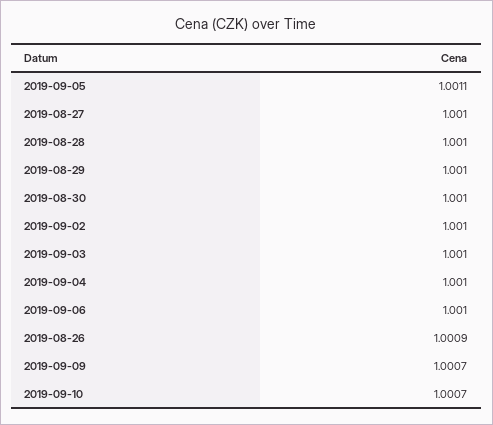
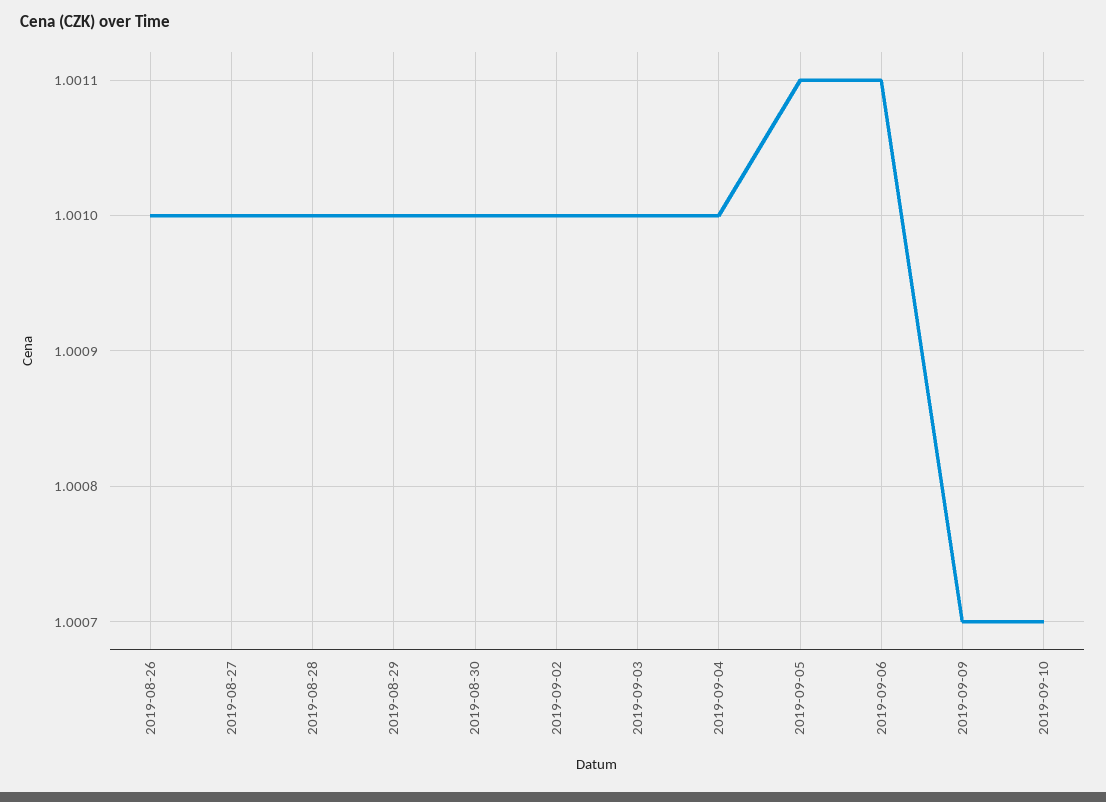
  {
    "2019-09-05": 1.0011,
    "2019-08-27": 1.001,
    "2019-08-28": 1.001,
    "2019-08-29": 1.001,
    "2019-08-30": 1.001,
    "2019-09-02": 1.001,
    "2019-09-03": 1.001,
    "2019-09-04": 1.001,
-   "2019-09-06": 1.001,
+   "2019-09-06": 1.0011,
-   "2019-08-26": 1.0009,
+   "2019-08-26": 1.001,
    "2019-09-09": 1.0007,
    "2019-09-10": 1.0007
  }

